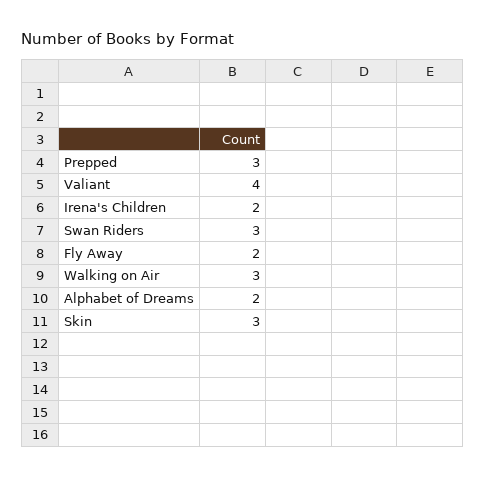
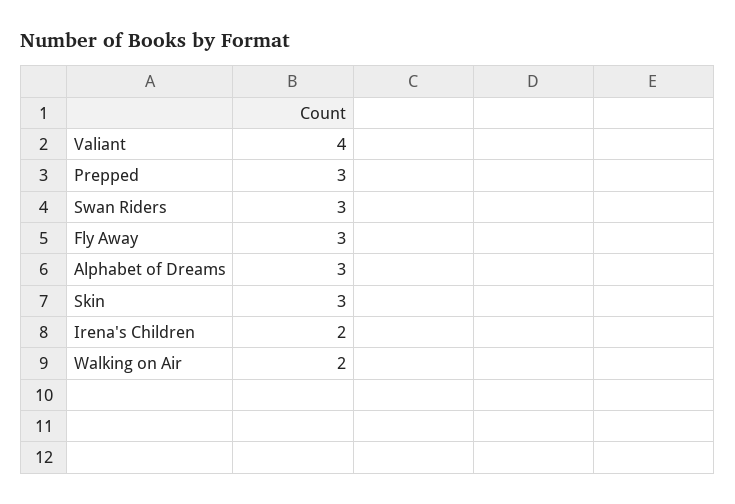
  {
    "Prepped": 3,
    "Valiant": 4,
    "Irena's Children": 2,
    "Swan Riders": 3,
-   "Fly Away": 2,
+   "Fly Away": 3,
-   "Walking on Air": 3,
+   "Walking on Air": 2,
-   "Alphabet of Dreams": 2,
+   "Alphabet of Dreams": 3,
    "Skin": 3
  }

